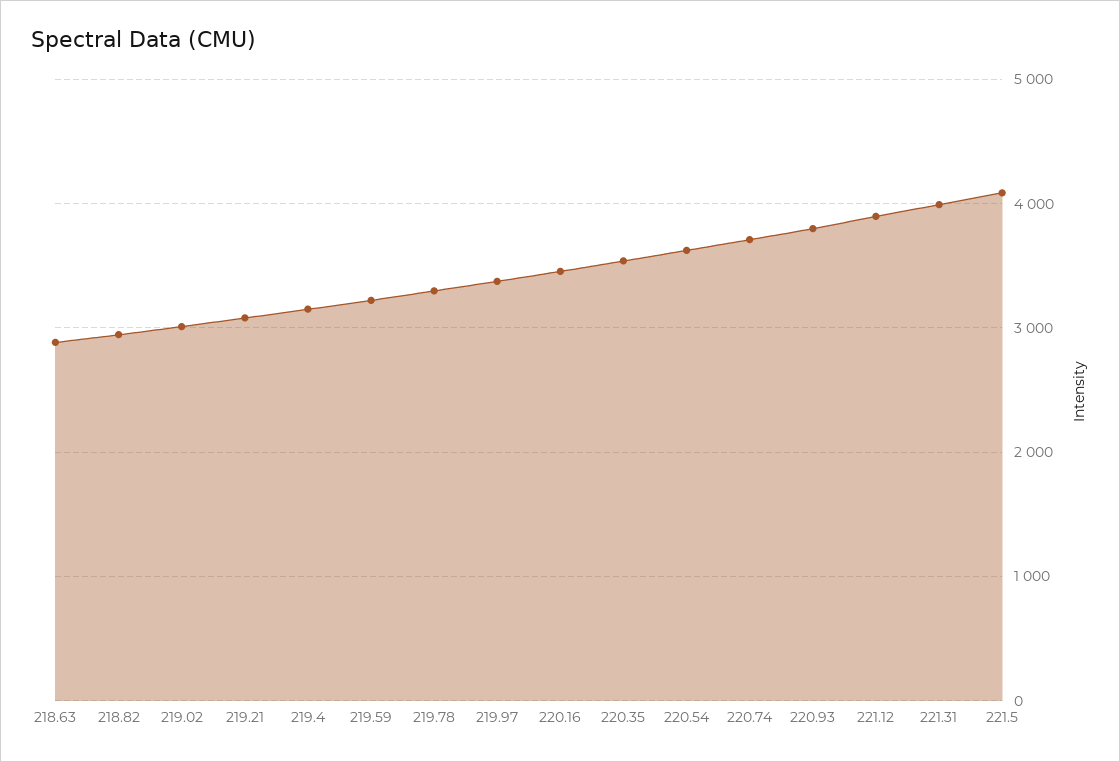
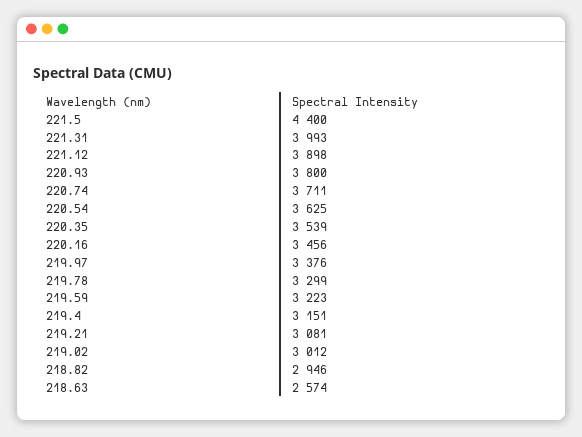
  {
-   "218.63": 2900,
+   "218.63": 2574,
    "218.82": 2946,
    "219.02": 3012,
    "219.21": 3081,
    "219.4": 3151,
    "219.59": 3223,
    "219.78": 3299,
    "219.97": 3376,
    "220.16": 3456,
    "220.35": 3539,
    "220.54": 3625,
    "220.74": 3711,
    "220.93": 3800,
    "221.12": 3898,
    "221.31": 3993,
-   "221.5": 4100
+   "221.5": 4400
  }

